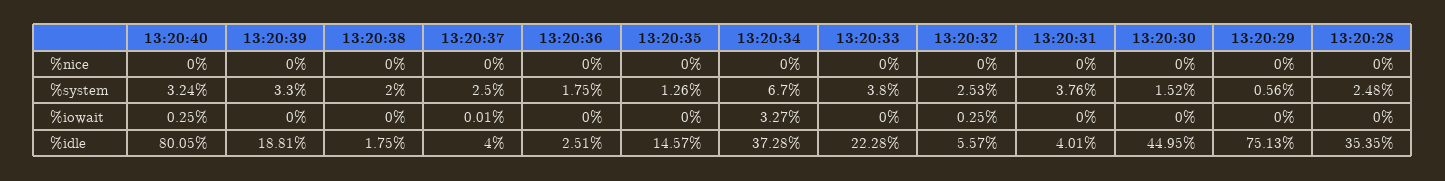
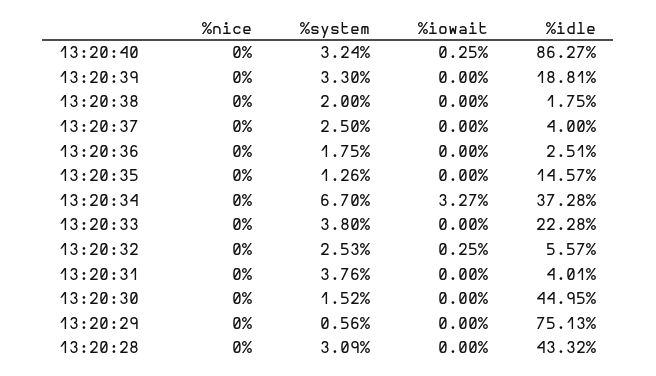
  {
    "13:20:40": {
      "%nice": 0,
      "%system": 3.24,
      "%iowait": 0.25,
-     "%idle": 80.05
+     "%idle": 86.27
    },
    "13:20:39": {
      "%nice": 0,
      "%system": 3.3,
      "%iowait": 0,
      "%idle": 18.81
    },
    "13:20:38": {
      "%nice": 0,
      "%system": 2,
      "%iowait": 0,
      "%idle": 1.75
    },
    "13:20:37": {
      "%nice": 0,
      "%system": 2.5,
-     "%iowait": 0.01,
+     "%iowait": 0,
      "%idle": 4
    },
    "13:20:36": {
      "%nice": 0,
      "%system": 1.75,
      "%iowait": 0,
      "%idle": 2.51
    },
    "13:20:35": {
      "%nice": 0,
      "%system": 1.26,
      "%iowait": 0,
      "%idle": 14.57
    },
    "13:20:34": {
      "%nice": 0,
      "%system": 6.7,
      "%iowait": 3.27,
      "%idle": 37.28
    },
    "13:20:33": {
      "%nice": 0,
      "%system": 3.8,
      "%iowait": 0,
      "%idle": 22.28
    },
    "13:20:32": {
      "%nice": 0,
      "%system": 2.53,
      "%iowait": 0.25,
      "%idle": 5.57
    },
    "13:20:31": {
      "%nice": 0,
      "%system": 3.76,
      "%iowait": 0,
      "%idle": 4.01
    },
    "13:20:30": {
      "%nice": 0,
      "%system": 1.52,
      "%iowait": 0,
      "%idle": 44.95
    },
    "13:20:29": {
      "%nice": 0,
      "%system": 0.56,
      "%iowait": 0,
      "%idle": 75.13
    },
    "13:20:28": {
      "%nice": 0,
-     "%system": 2.48,
+     "%system": 3.09,
      "%iowait": 0,
-     "%idle": 35.35
+     "%idle": 43.32
    }
  }

